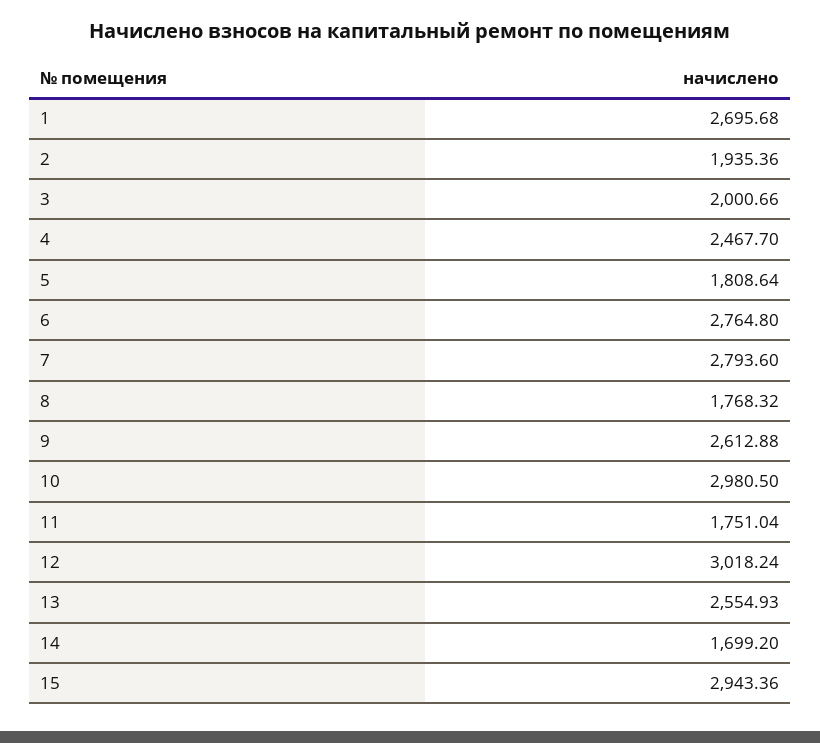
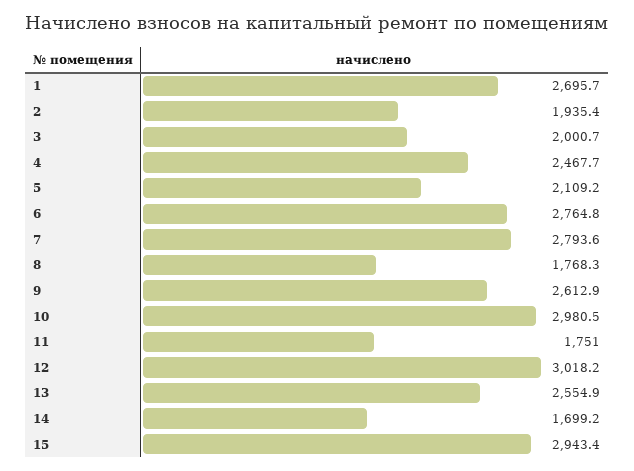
  {
    "1": 2695.68,
    "2": 1935.36,
    "3": 2000.66,
    "4": 2467.7,
-   "5": 1808.64,
+   "5": 2109.2,
    "6": 2764.8,
    "7": 2793.6,
    "8": 1768.32,
    "9": 2612.88,
    "10": 2980.5,
    "11": 1751.04,
    "12": 3018.24,
    "13": 2554.93,
    "14": 1699.2,
    "15": 2943.36
  }

